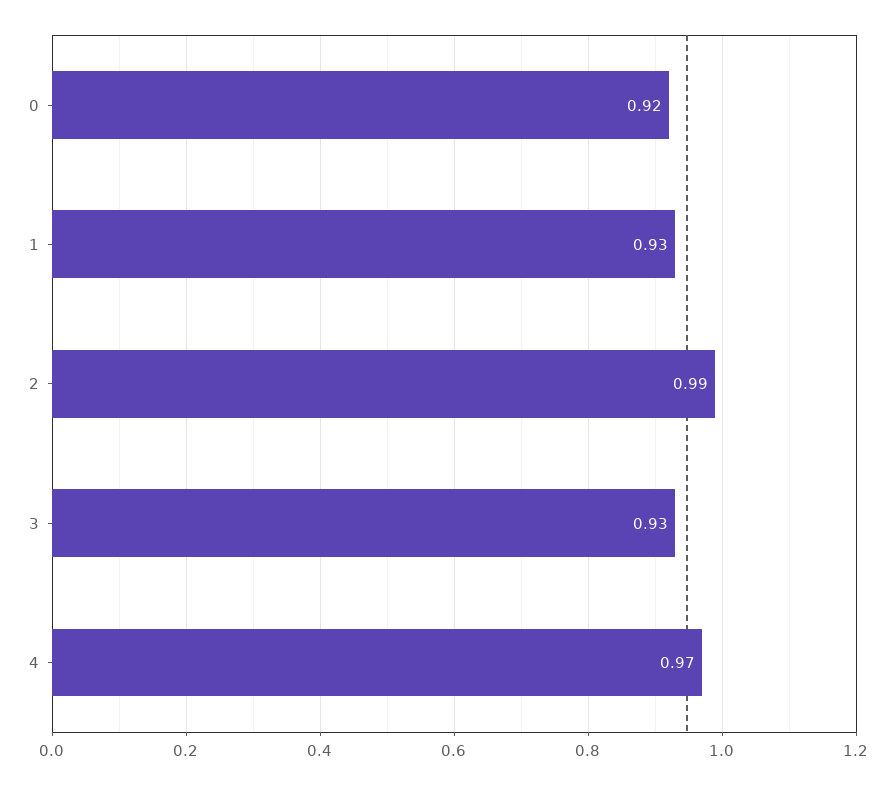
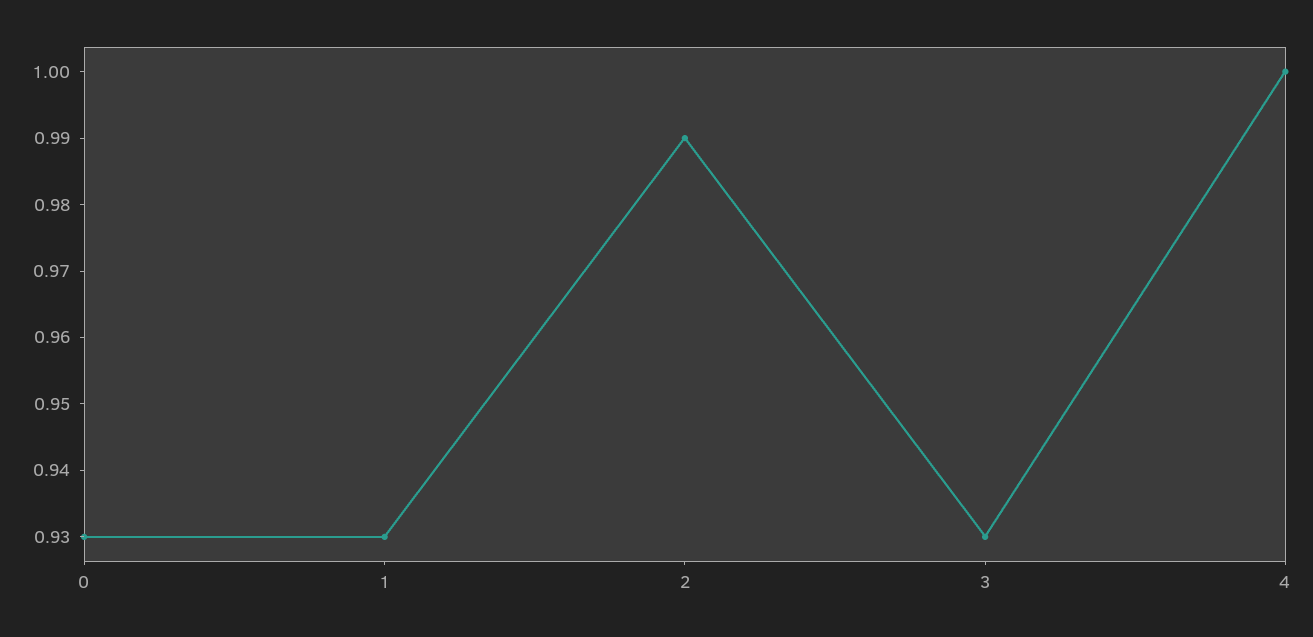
  {
-   "0": 0.92,
+   "0": 0.93,
    "1": 0.93,
    "2": 0.99,
    "3": 0.93,
-   "4": 0.97
+   "4": 1
  }

